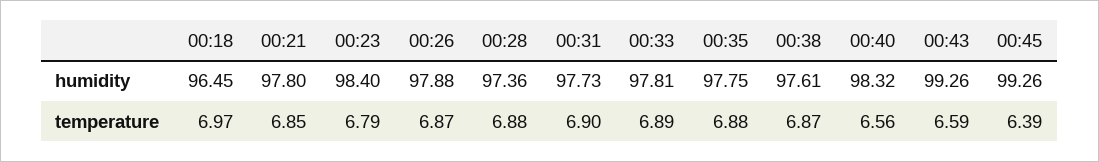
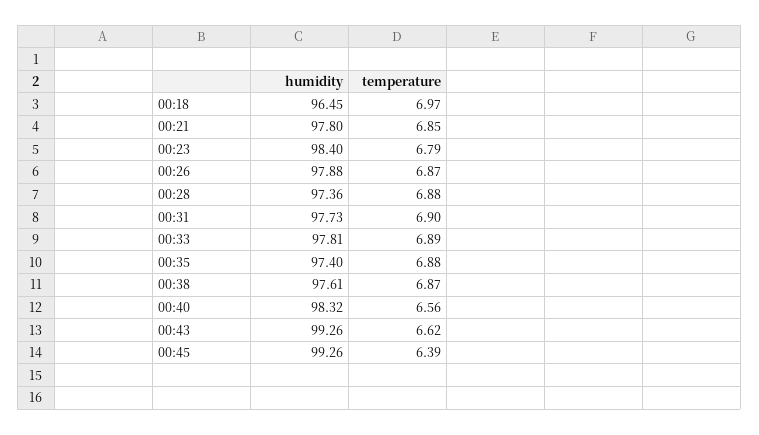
  {
    "00:18": {
      "humidity": 96.45,
      "temperature": 6.97
    },
    "00:21": {
      "humidity": 97.8,
      "temperature": 6.85
    },
    "00:23": {
      "humidity": 98.4,
      "temperature": 6.79
    },
    "00:26": {
      "humidity": 97.88,
      "temperature": 6.87
    },
    "00:28": {
      "humidity": 97.36,
      "temperature": 6.88
    },
    "00:31": {
      "humidity": 97.73,
      "temperature": 6.9
    },
    "00:33": {
      "humidity": 97.81,
      "temperature": 6.89
    },
    "00:35": {
-     "humidity": 97.75,
+     "humidity": 97.4,
      "temperature": 6.88
    },
    "00:38": {
      "humidity": 97.61,
      "temperature": 6.87
    },
    "00:40": {
      "humidity": 98.32,
      "temperature": 6.56
    },
    "00:43": {
      "humidity": 99.26,
-     "temperature": 6.59
+     "temperature": 6.62
    },
    "00:45": {
      "humidity": 99.26,
      "temperature": 6.39
    }
  }

